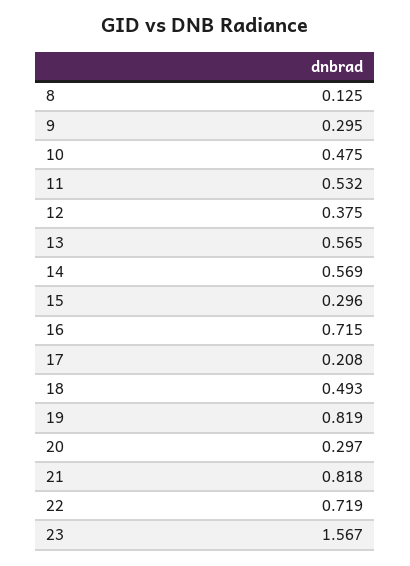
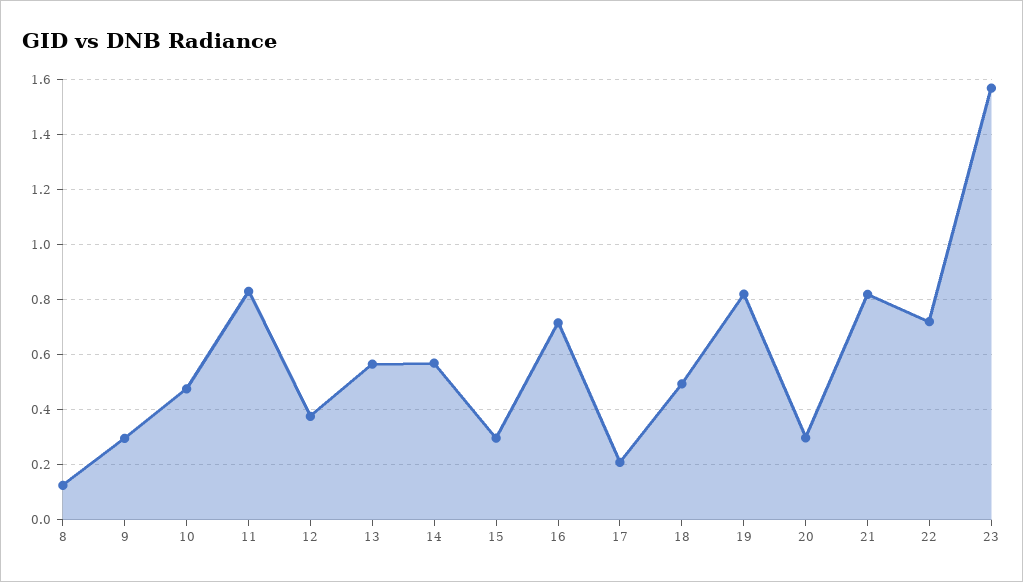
  {
    "8": 0.125,
    "9": 0.295,
    "10": 0.475,
-   "11": 0.532,
+   "11": 0.825,
    "12": 0.375,
    "13": 0.565,
    "14": 0.569,
    "15": 0.296,
    "16": 0.715,
    "17": 0.208,
    "18": 0.493,
    "19": 0.819,
    "20": 0.297,
    "21": 0.818,
    "22": 0.719,
    "23": 1.567
  }

